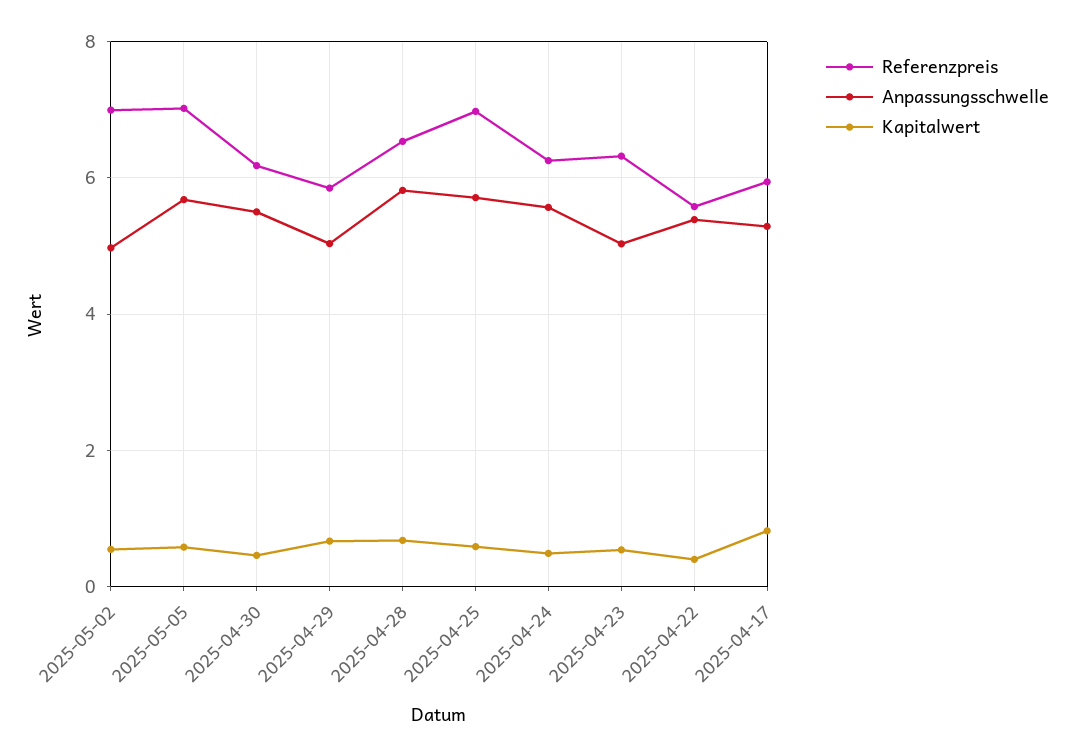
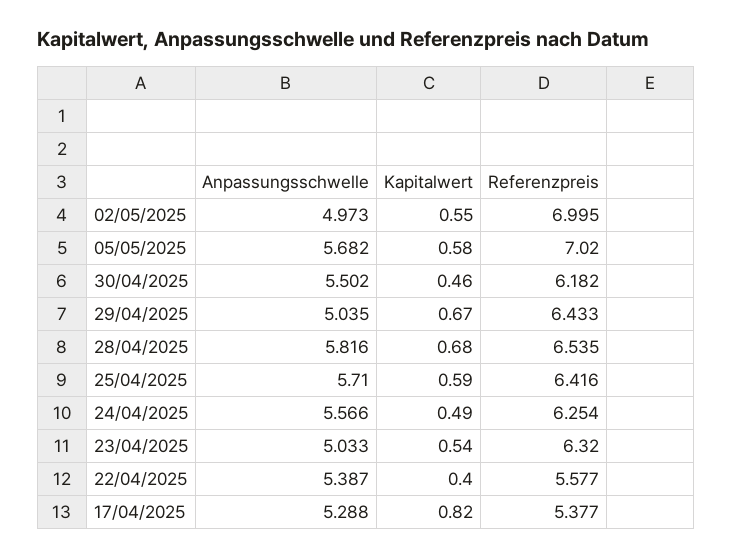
  {
    "Referenzpreis": {
      "2025-05-02": 6.995,
      "2025-05-05": 7.02,
      "2025-04-30": 6.182,
-     "2025-04-29": 5.8,
+     "2025-04-29": 6.433,
      "2025-04-28": 6.535,
-     "2025-04-25": 7,
+     "2025-04-25": 6.416,
      "2025-04-24": 6.254,
      "2025-04-23": 6.32,
      "2025-04-22": 5.577,
-     "2025-04-17": 6
+     "2025-04-17": 5.377
    },
    "Anpassungsschwelle": {
      "2025-05-02": 4.973,
      "2025-05-05": 5.682,
      "2025-04-30": 5.502,
      "2025-04-29": 5.035,
      "2025-04-28": 5.816,
      "2025-04-25": 5.71,
      "2025-04-24": 5.566,
      "2025-04-23": 5.033,
      "2025-04-22": 5.387,
      "2025-04-17": 5.288
    },
    "Kapitalwert": {
      "2025-05-02": 0.55,
      "2025-05-05": 0.58,
      "2025-04-30": 0.46,
      "2025-04-29": 0.67,
      "2025-04-28": 0.68,
      "2025-04-25": 0.59,
      "2025-04-24": 0.49,
      "2025-04-23": 0.54,
      "2025-04-22": 0.4,
      "2025-04-17": 0.82
    }
  }

